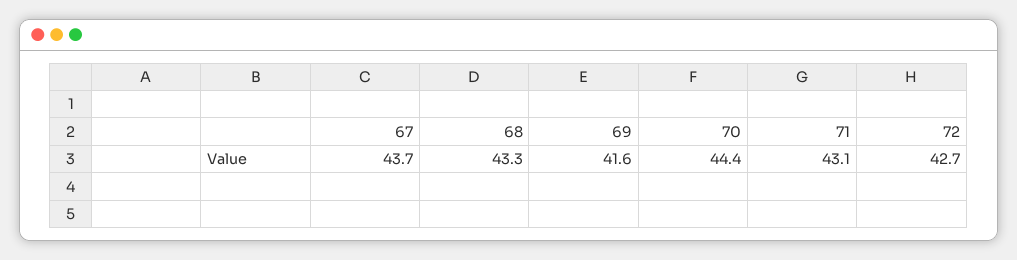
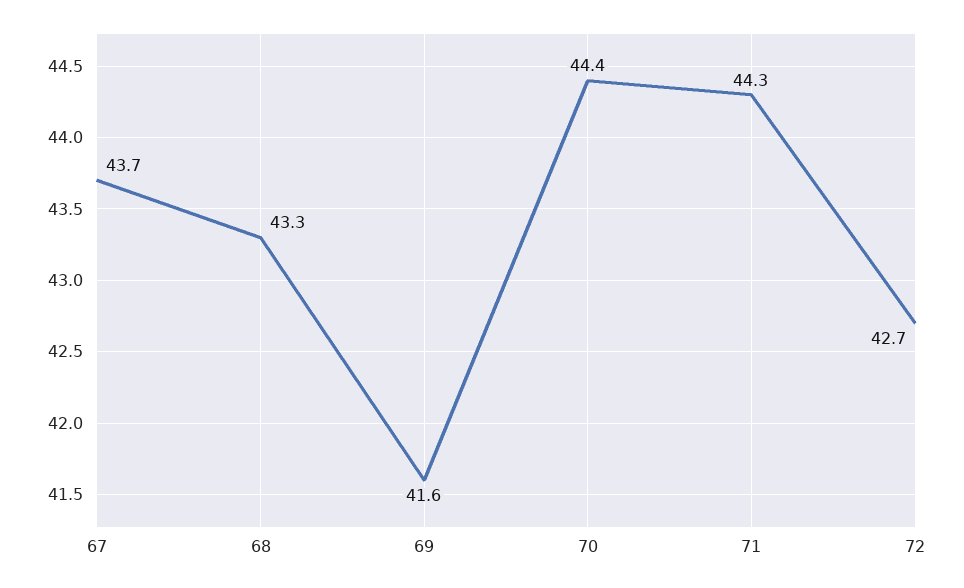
  {
    "67": 43.7,
    "68": 43.3,
    "69": 41.6,
    "70": 44.4,
-   "71": 43.1,
+   "71": 44.3,
    "72": 42.7
  }

